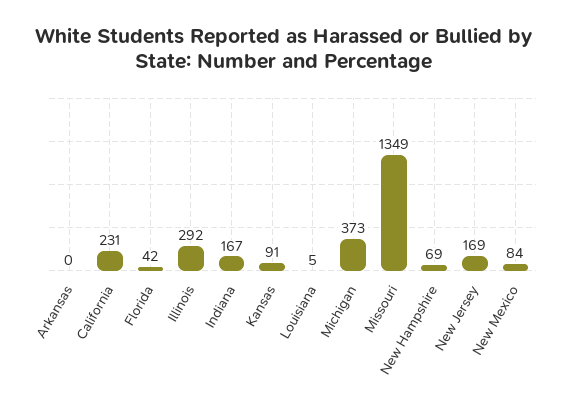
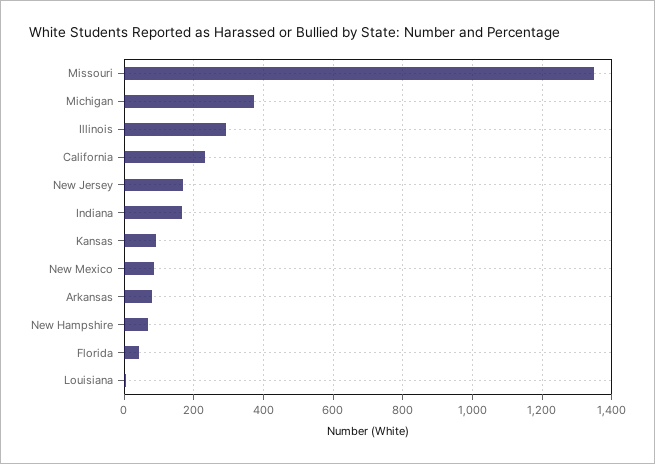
  {
-   "Arkansas": 0,
+   "Arkansas": 80,
    "California": 231,
    "Florida": 42,
    "Illinois": 292,
    "Indiana": 167,
    "Kansas": 91,
    "Louisiana": 5,
    "Michigan": 373,
    "Missouri": 1349,
    "New Hampshire": 69,
    "New Jersey": 169,
    "New Mexico": 84
  }

